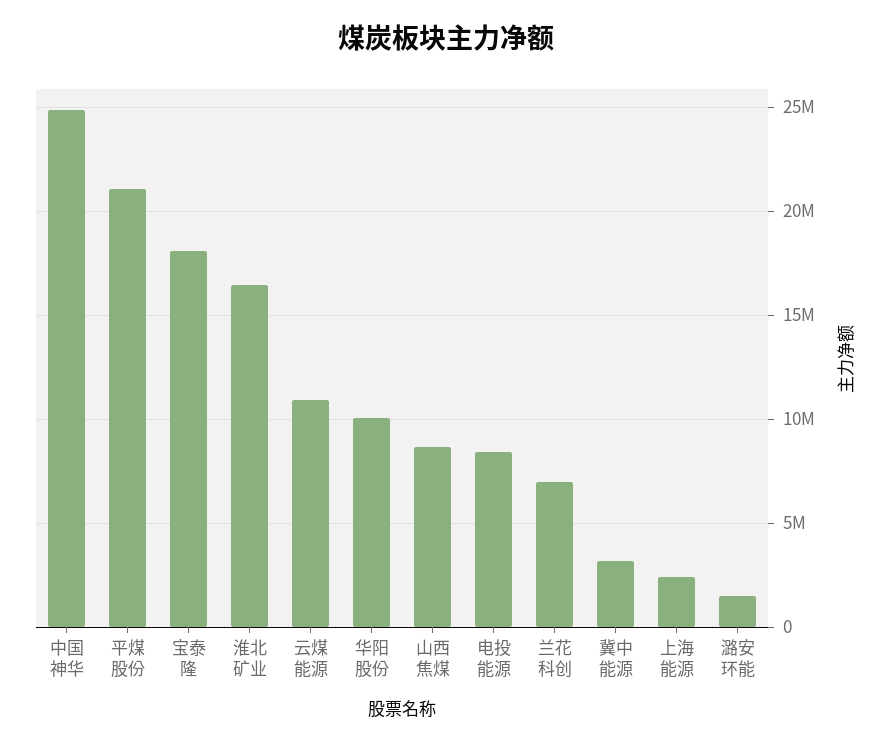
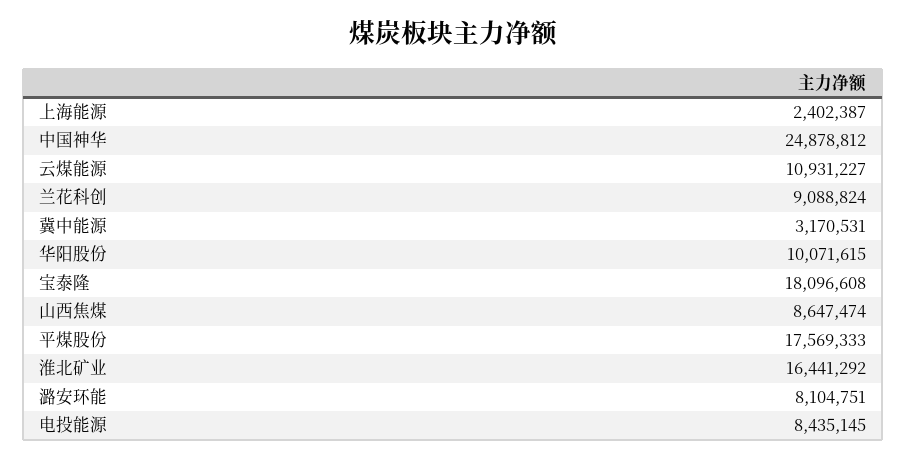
  {
    "中国神华": 24878812,
-   "平煤股份": 21000000,
+   "平煤股份": 17569333,
    "宝泰隆": 18096608,
    "淮北矿业": 16441292,
    "云煤能源": 10931227,
    "华阳股份": 10071615,
    "山西焦煤": 8647474,
    "电投能源": 8435145,
-   "兰花科创": 7000000,
+   "兰花科创": 9088824,
    "冀中能源": 3170531,
    "上海能源": 2402387,
-   "潞安环能": 1500000
+   "潞安环能": 8104751
  }

